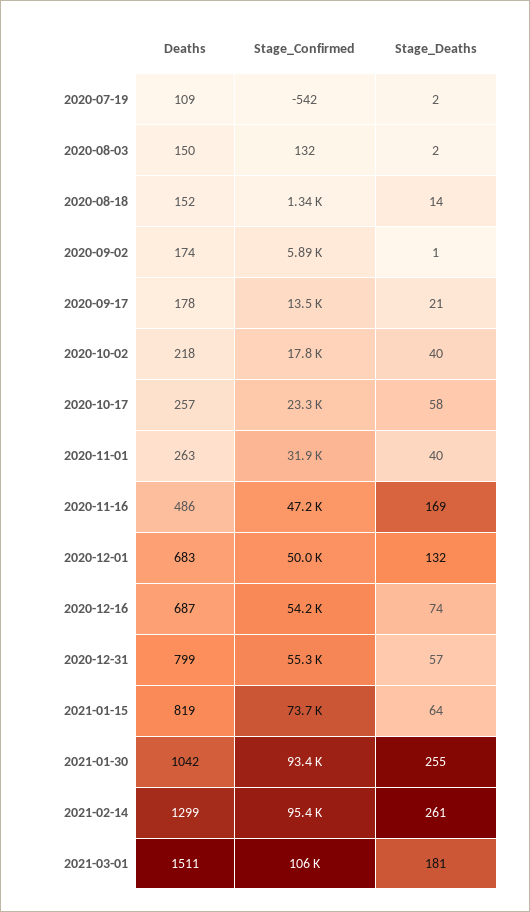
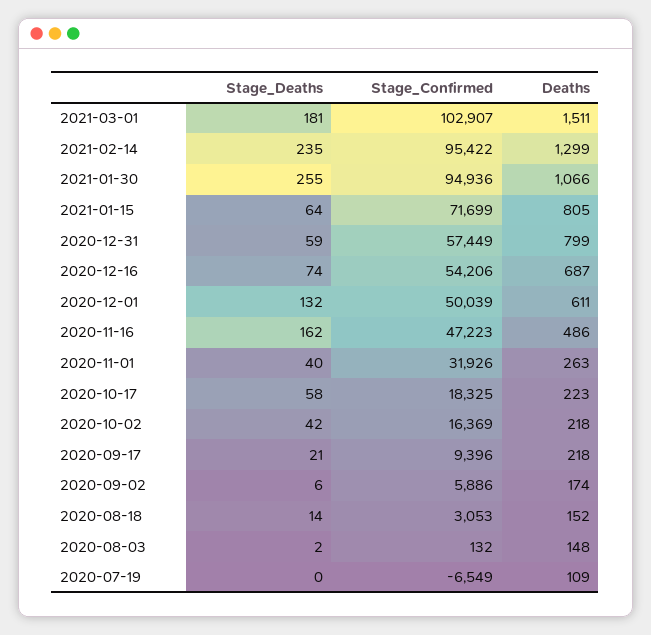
  {
    "Deaths": {
      "2020-07-19": 109,
-     "2020-08-03": 150,
+     "2020-08-03": 148,
      "2020-08-18": 152,
      "2020-09-02": 174,
-     "2020-09-17": 178,
+     "2020-09-17": 218,
      "2020-10-02": 218,
-     "2020-10-17": 257,
+     "2020-10-17": 223,
      "2020-11-01": 263,
      "2020-11-16": 486,
-     "2020-12-01": 683,
+     "2020-12-01": 611,
      "2020-12-16": 687,
      "2020-12-31": 799,
-     "2021-01-15": 819,
+     "2021-01-15": 805,
-     "2021-01-30": 1042,
+     "2021-01-30": 1066,
      "2021-02-14": 1299,
      "2021-03-01": 1511
    },
    "Stage_Confirmed": {
-     "2020-07-19": -542,
+     "2020-07-19": -6549,
      "2020-08-03": 132,
-     "2020-08-18": 1340,
+     "2020-08-18": 3053,
      "2020-09-02": 5886,
-     "2020-09-17": 13500,
+     "2020-09-17": 9396,
-     "2020-10-02": 17800,
+     "2020-10-02": 16369,
-     "2020-10-17": 23300,
+     "2020-10-17": 18325,
      "2020-11-01": 31926,
      "2020-11-16": 47223,
      "2020-12-01": 50039,
      "2020-12-16": 54206,
-     "2020-12-31": 55300,
+     "2020-12-31": 57449,
-     "2021-01-15": 73700,
+     "2021-01-15": 71699,
-     "2021-01-30": 93400,
+     "2021-01-30": 94936,
      "2021-02-14": 95422,
-     "2021-03-01": 106000
+     "2021-03-01": 102907
    },
    "Stage_Deaths": {
-     "2020-07-19": 2,
+     "2020-07-19": 0,
      "2020-08-03": 2,
      "2020-08-18": 14,
-     "2020-09-02": 1,
+     "2020-09-02": 6,
      "2020-09-17": 21,
-     "2020-10-02": 40,
+     "2020-10-02": 42,
      "2020-10-17": 58,
      "2020-11-01": 40,
-     "2020-11-16": 169,
+     "2020-11-16": 162,
      "2020-12-01": 132,
      "2020-12-16": 74,
-     "2020-12-31": 57,
+     "2020-12-31": 59,
      "2021-01-15": 64,
      "2021-01-30": 255,
-     "2021-02-14": 261,
+     "2021-02-14": 235,
      "2021-03-01": 181
    }
  }

